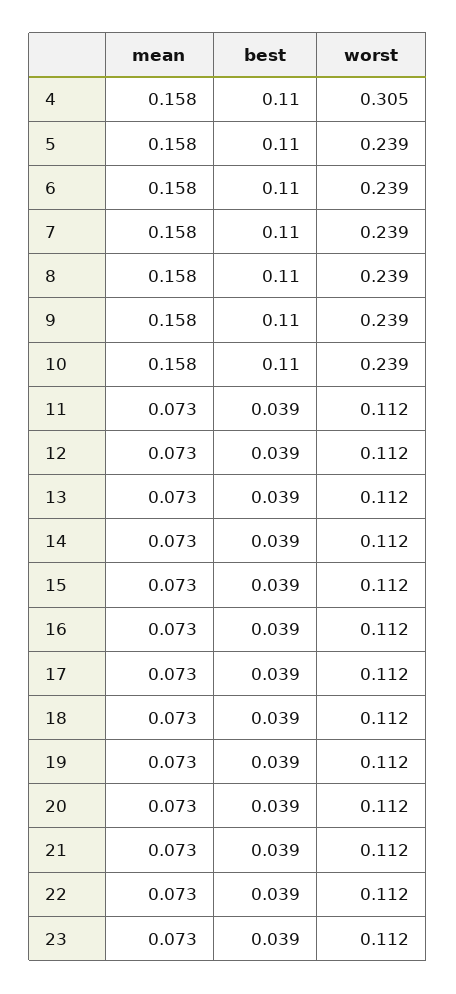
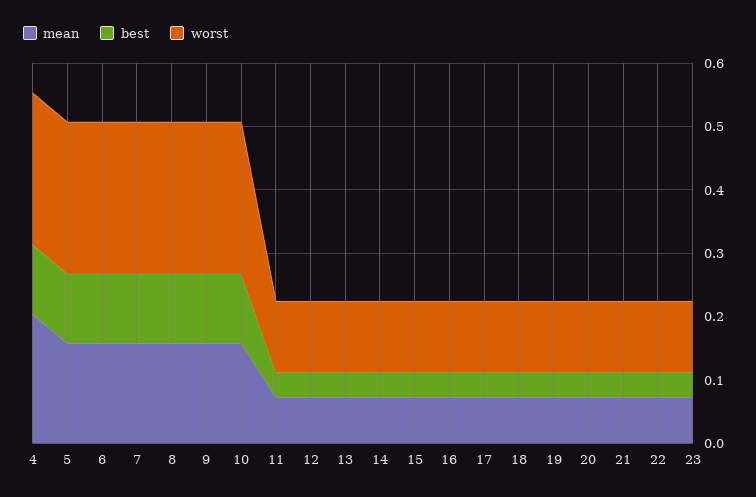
  {
    "mean": {
-     "4": 0.158,
+     "4": 0.2,
      "5": 0.158,
      "6": 0.158,
      "7": 0.158,
      "8": 0.158,
      "9": 0.158,
      "10": 0.158,
      "11": 0.073,
      "12": 0.073,
      "13": 0.073,
      "14": 0.073,
      "15": 0.073,
      "16": 0.073,
      "17": 0.073,
      "18": 0.073,
      "19": 0.073,
      "20": 0.073,
      "21": 0.073,
      "22": 0.073,
      "23": 0.073
    },
    "best": {
      "4": 0.11,
      "5": 0.11,
      "6": 0.11,
      "7": 0.11,
      "8": 0.11,
      "9": 0.11,
      "10": 0.11,
      "11": 0.039,
      "12": 0.039,
      "13": 0.039,
      "14": 0.039,
      "15": 0.039,
      "16": 0.039,
      "17": 0.039,
      "18": 0.039,
      "19": 0.039,
      "20": 0.039,
      "21": 0.039,
      "22": 0.039,
      "23": 0.039
    },
    "worst": {
-     "4": 0.305,
+     "4": 0.24,
      "5": 0.239,
      "6": 0.239,
      "7": 0.239,
      "8": 0.239,
      "9": 0.239,
      "10": 0.239,
      "11": 0.112,
      "12": 0.112,
      "13": 0.112,
      "14": 0.112,
      "15": 0.112,
      "16": 0.112,
      "17": 0.112,
      "18": 0.112,
      "19": 0.112,
      "20": 0.112,
      "21": 0.112,
      "22": 0.112,
      "23": 0.112
    }
  }

